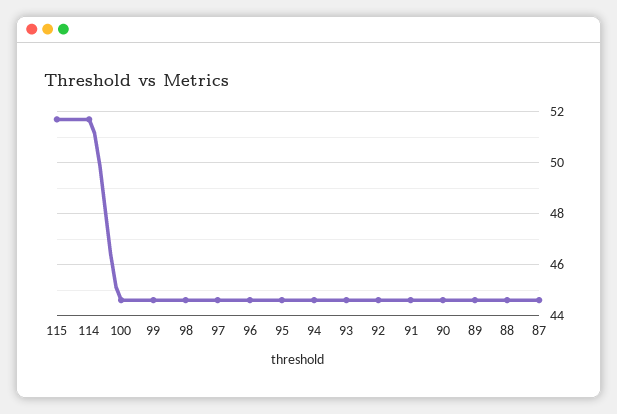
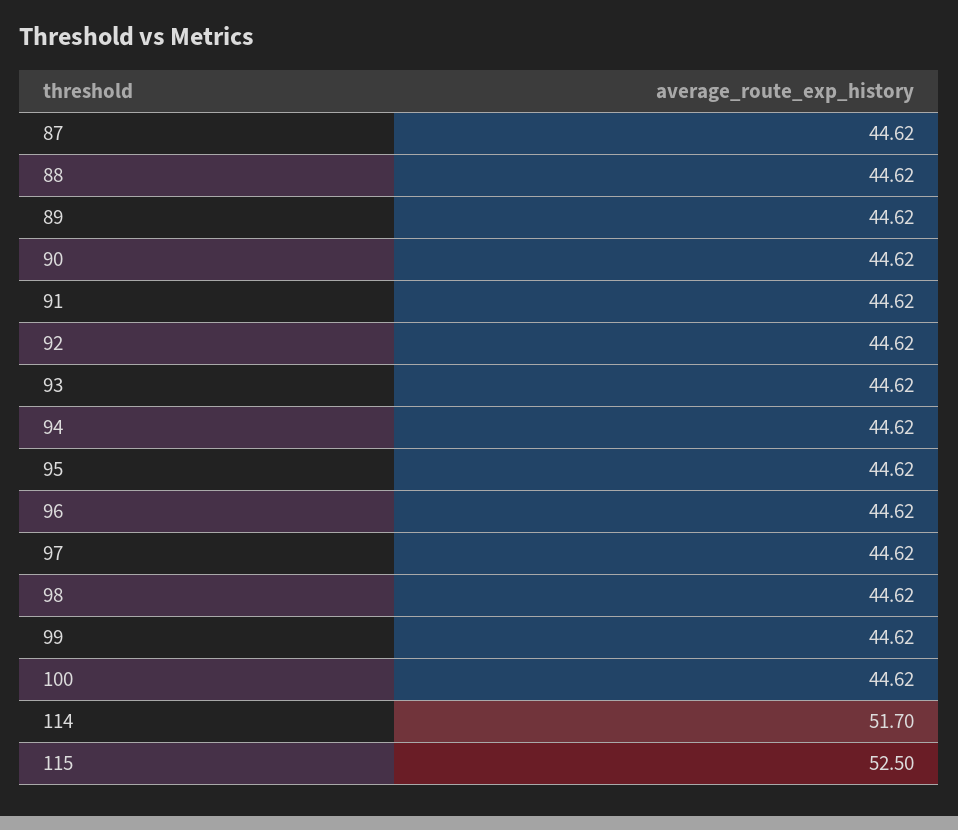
  {
-   "115": 51.75,
+   "115": 52.5,
    "114": 51.7,
    "100": 44.62,
    "99": 44.62,
    "98": 44.62,
    "97": 44.62,
    "96": 44.62,
    "95": 44.62,
    "94": 44.62,
    "93": 44.62,
    "92": 44.62,
    "91": 44.62,
    "90": 44.62,
    "89": 44.62,
    "88": 44.62,
    "87": 44.62
  }

